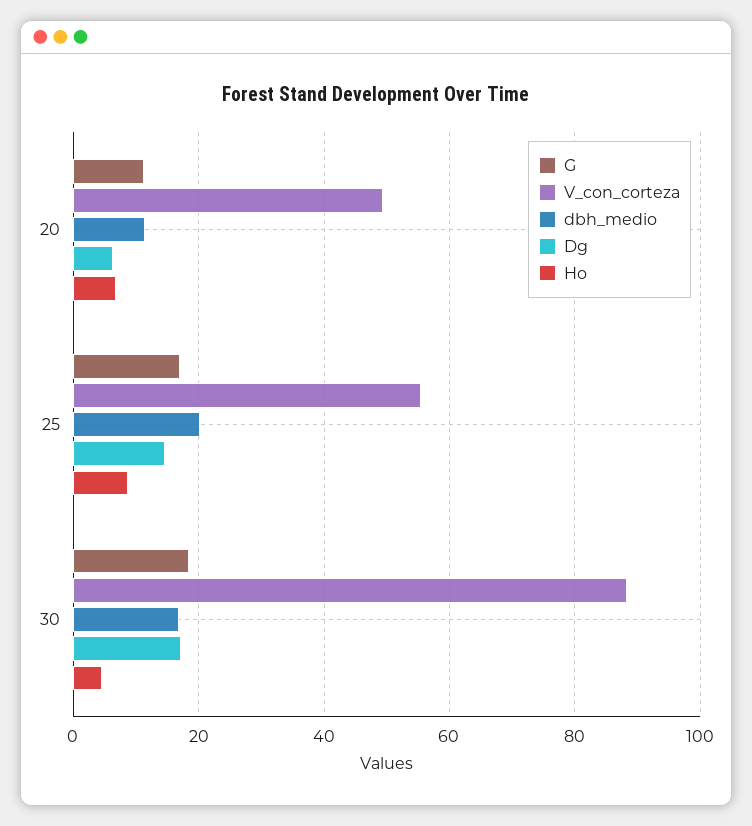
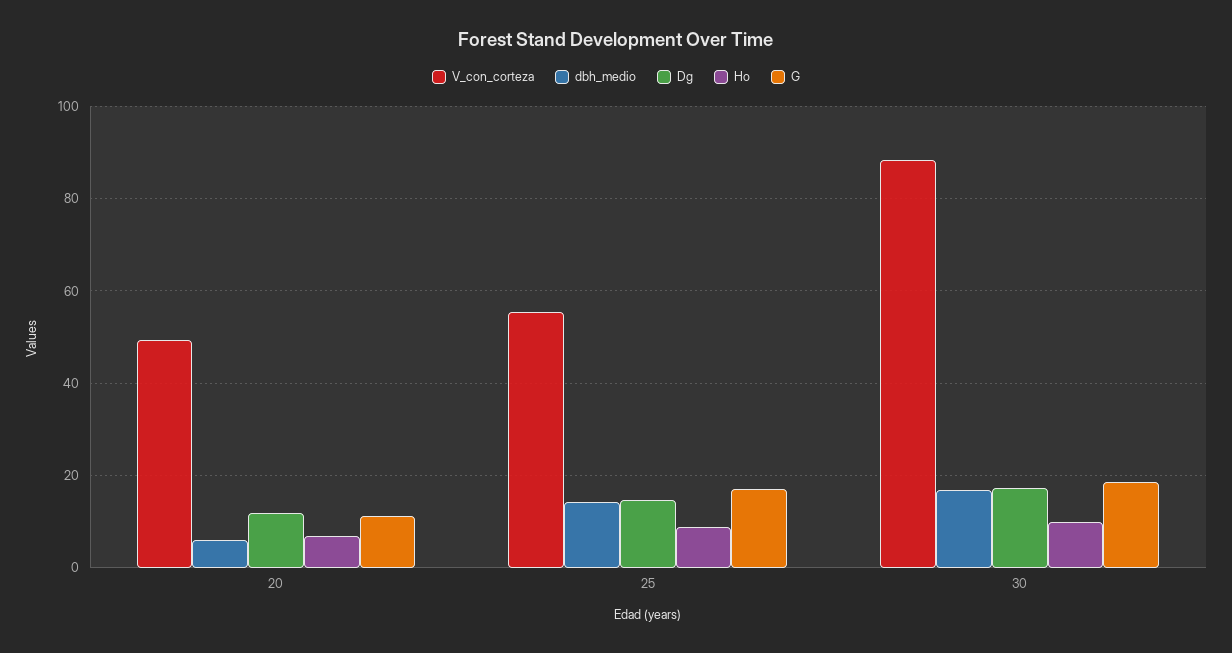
  {
    "G": {
      "20": 12,
      "25": 18,
      "30": 18
    },
    "V_con_corteza": {
      "20": 50,
      "25": 56,
      "30": 88
    },
    "dbh_medio": {
-     "20": 12,
+     "20": 6,
-     "25": 20,
+     "25": 14,
      "30": 16
    },
    "Dg": {
-     "20": 6,
+     "20": 12,
      "25": 14,
      "30": 18
    },
    "Ho": {
      "20": 6,
      "25": 8,
-     "30": 4
+     "30": 10
    }
  }

